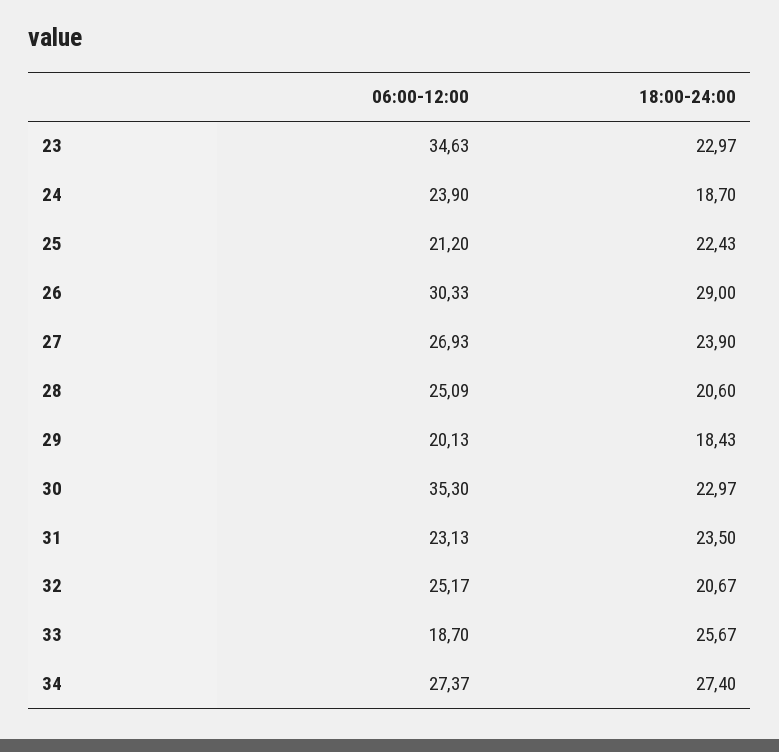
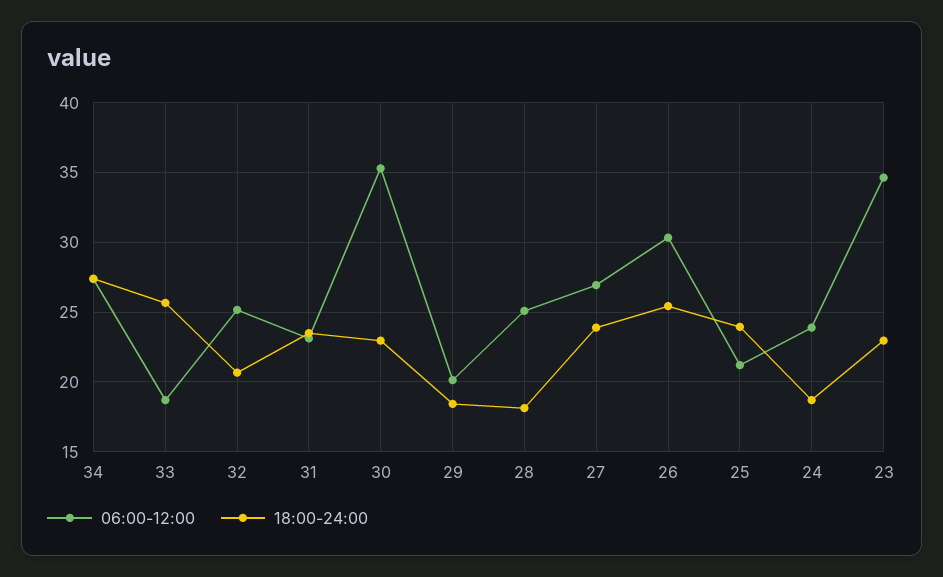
  {
    "06:00-12:00": {
      "23": 34.63,
      "24": 23.9,
      "25": 21.2,
      "26": 30.33,
      "27": 26.93,
      "28": 25.09,
      "29": 20.13,
      "30": 35.3,
      "31": 23.13,
      "32": 25.17,
      "33": 18.7,
      "34": 27.37
    },
    "18:00-24:00": {
      "23": 22.97,
      "24": 18.7,
-     "25": 22.43,
+     "25": 24,
-     "26": 29,
+     "26": 25.5,
      "27": 23.9,
-     "28": 20.6,
+     "28": 18,
      "29": 18.43,
      "30": 22.97,
      "31": 23.5,
      "32": 20.67,
      "33": 25.67,
      "34": 27.4
    }
  }

